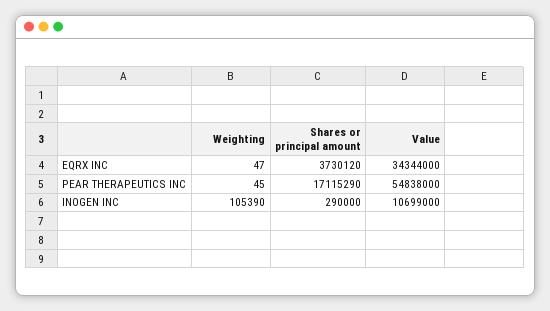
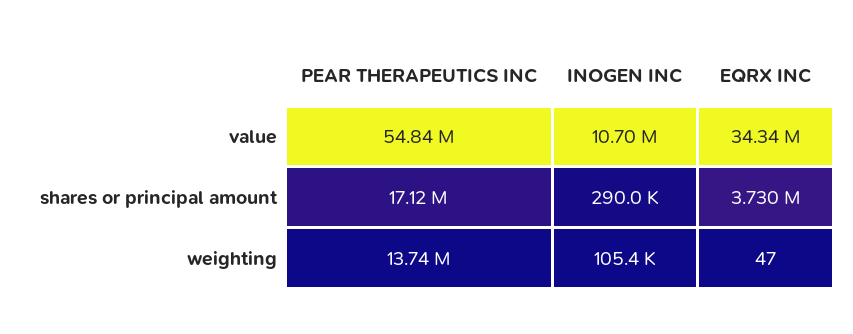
  {
    "Weighting": {
      "EQRX INC": 47,
-     "PEAR THERAPEUTICS INC": 45,
+     "PEAR THERAPEUTICS INC": 13740000,
      "INOGEN INC": 105390
    },
    "Shares or principal amount": {
      "EQRX INC": 3730120,
      "PEAR THERAPEUTICS INC": 17115290,
      "INOGEN INC": 290000
    },
    "Value": {
      "EQRX INC": 34344000,
      "PEAR THERAPEUTICS INC": 54838000,
      "INOGEN INC": 10699000
    }
  }

